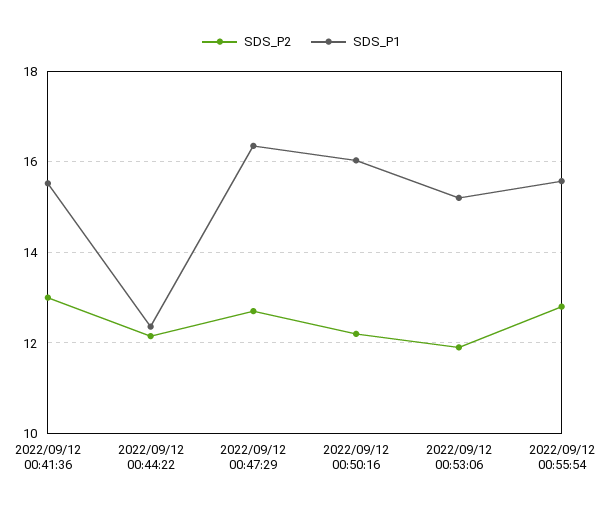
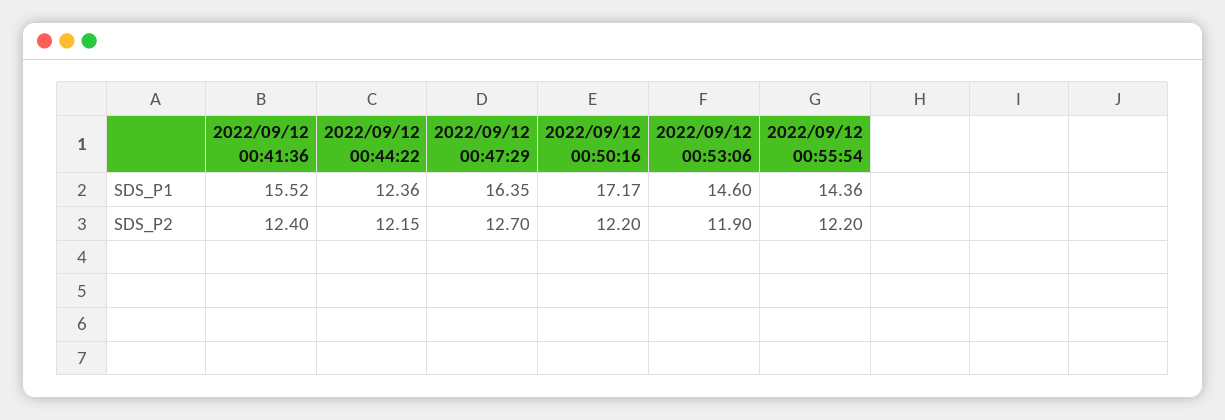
  {
    "SDS_P2": {
-     "2022/09/12 00:41:36": 13,
+     "2022/09/12 00:41:36": 12.4,
      "2022/09/12 00:44:22": 12.15,
      "2022/09/12 00:47:29": 12.7,
      "2022/09/12 00:50:16": 12.2,
      "2022/09/12 00:53:06": 11.9,
-     "2022/09/12 00:55:54": 12.8
+     "2022/09/12 00:55:54": 12.2
    },
    "SDS_P1": {
      "2022/09/12 00:41:36": 15.52,
      "2022/09/12 00:44:22": 12.36,
      "2022/09/12 00:47:29": 16.35,
-     "2022/09/12 00:50:16": 16,
+     "2022/09/12 00:50:16": 17.17,
-     "2022/09/12 00:53:06": 15.2,
+     "2022/09/12 00:53:06": 14.6,
-     "2022/09/12 00:55:54": 15.6
+     "2022/09/12 00:55:54": 14.36
    }
  }

